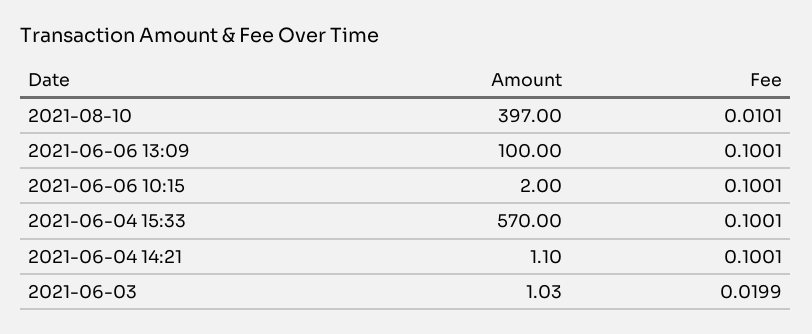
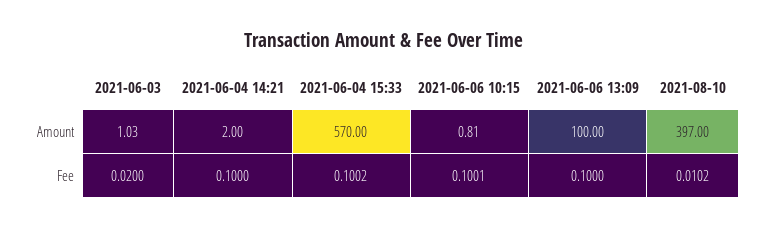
  {
    "Amount": {
      "2021-08-10": 397,
      "2021-06-06 13:09": 100,
-     "2021-06-06 10:15": 2,
+     "2021-06-06 10:15": 0.81,
      "2021-06-04 15:33": 570,
-     "2021-06-04 14:21": 1.1,
+     "2021-06-04 14:21": 2,
      "2021-06-03": 1.03
    },
    "Fee": {
-     "2021-08-10": 0.0101,
+     "2021-08-10": 0.0102,
-     "2021-06-06 13:09": 0.1001,
+     "2021-06-06 13:09": 0.1,
      "2021-06-06 10:15": 0.1001,
-     "2021-06-04 15:33": 0.1001,
+     "2021-06-04 15:33": 0.1002,
-     "2021-06-04 14:21": 0.1001,
+     "2021-06-04 14:21": 0.1,
-     "2021-06-03": 0.0199
+     "2021-06-03": 0.02
    }
  }

